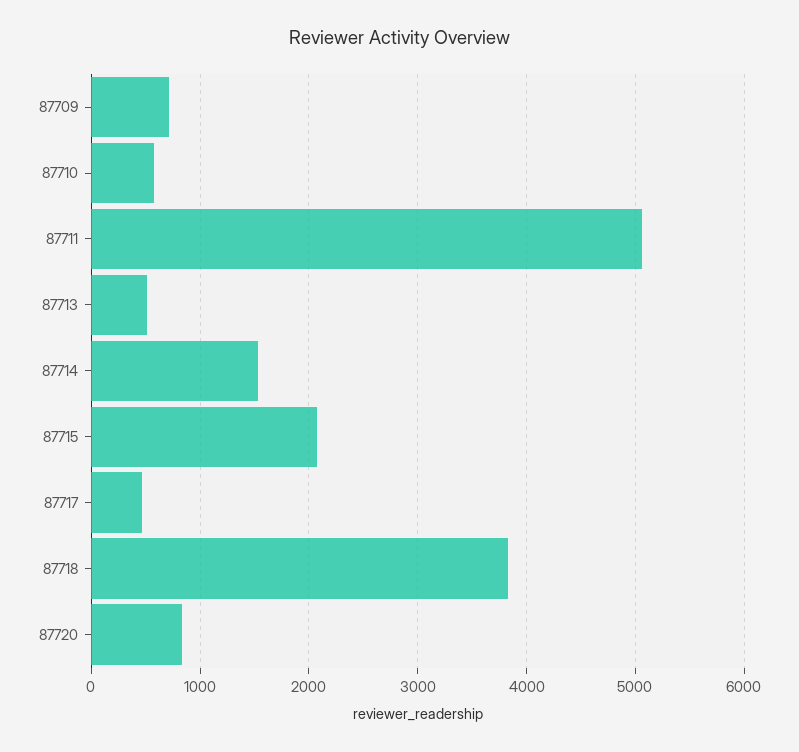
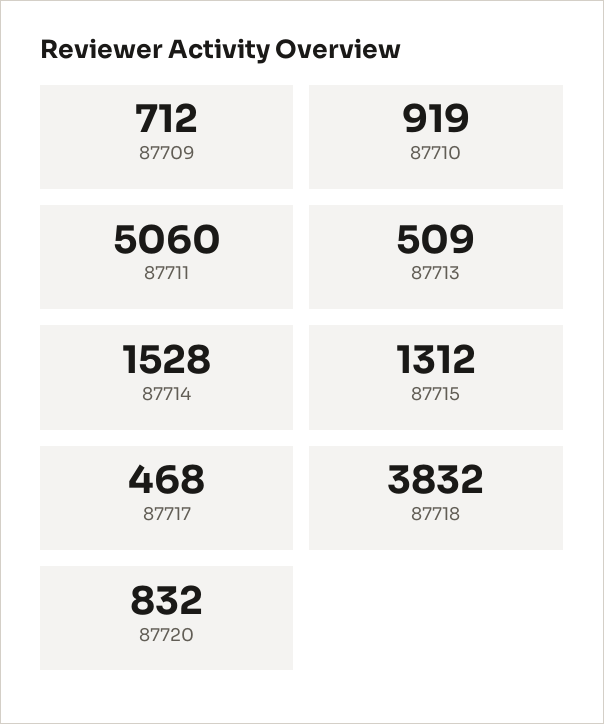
  {
    "87709": 712,
-   "87710": 600,
+   "87710": 919,
    "87711": 5060,
    "87713": 509,
    "87714": 1528,
-   "87715": 2100,
+   "87715": 1312,
    "87717": 468,
    "87718": 3832,
    "87720": 832
  }

